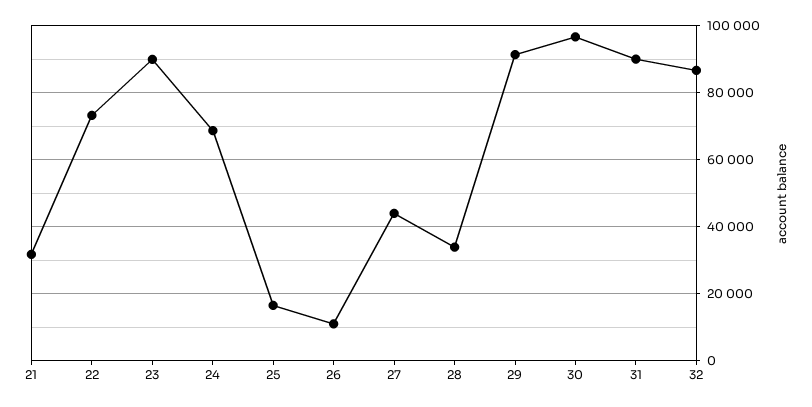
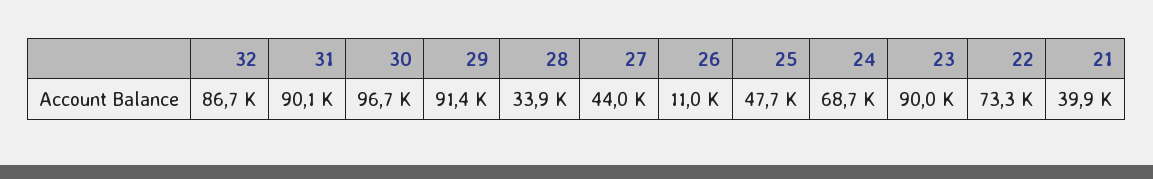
  {
-   "21": 32000,
+   "21": 39900,
    "22": 73300,
    "23": 90000,
    "24": 68700,
-   "25": 16000,
+   "25": 47700,
    "26": 11000,
    "27": 44000,
    "28": 33900,
    "29": 91400,
    "30": 96700,
    "31": 90100,
    "32": 86700
  }

